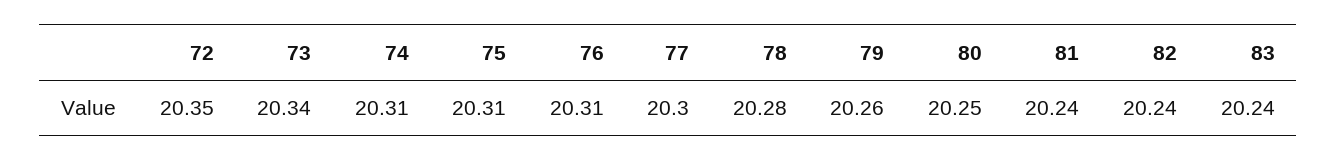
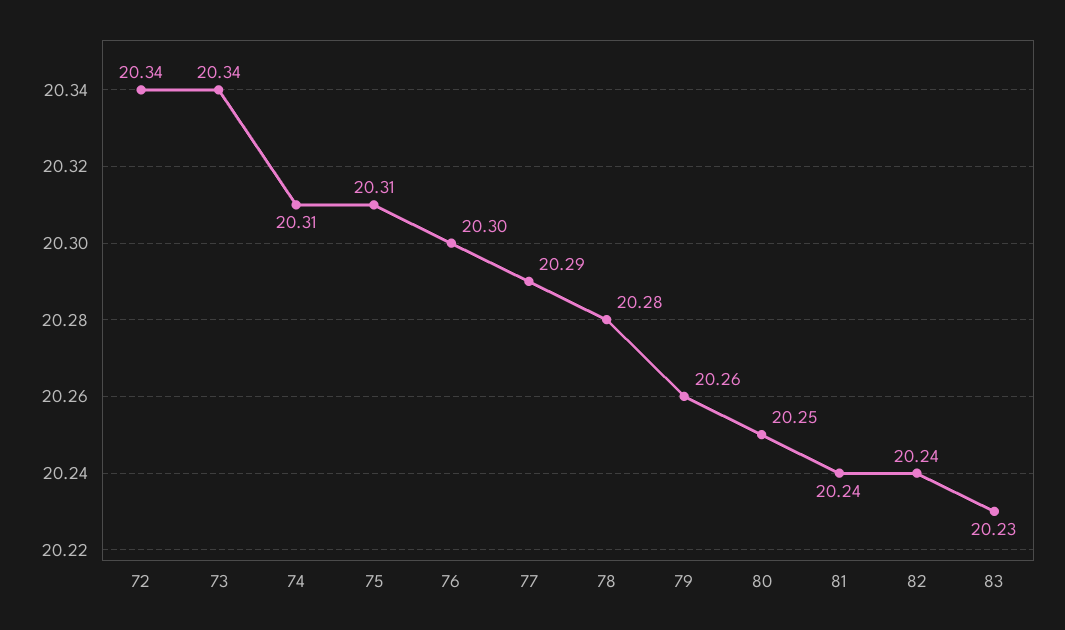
  {
-   "72": 20.35,
+   "72": 20.34,
    "73": 20.34,
    "74": 20.31,
    "75": 20.31,
-   "76": 20.31,
+   "76": 20.3,
-   "77": 20.3,
+   "77": 20.29,
    "78": 20.28,
    "79": 20.26,
    "80": 20.25,
    "81": 20.24,
    "82": 20.24,
-   "83": 20.24
+   "83": 20.23
  }

